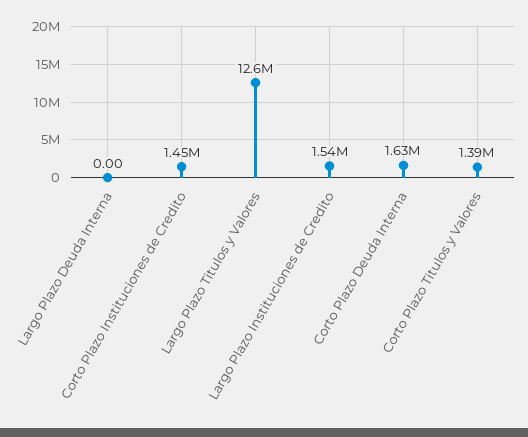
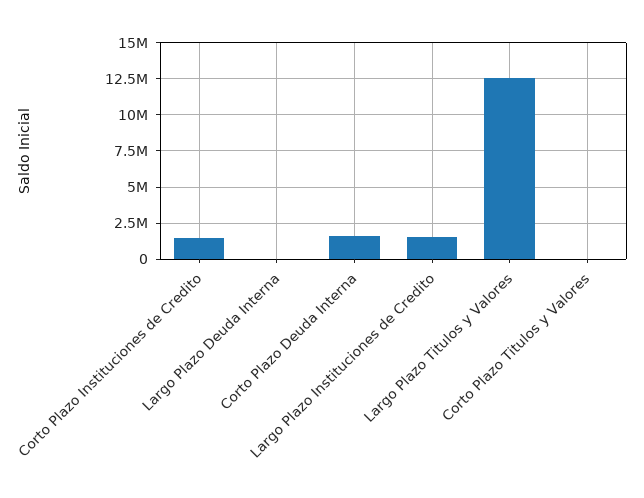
  {
    "Largo Plazo Deuda Interna": 0,
    "Corto Plazo Instituciones de Credito": 1450000,
    "Largo Plazo Titulos y Valores": 12600000,
    "Largo Plazo Instituciones de Credito": 1540000,
    "Corto Plazo Deuda Interna": 1630000,
-   "Corto Plazo Titulos y Valores": 1390000
+   "Corto Plazo Titulos y Valores": 0
  }

